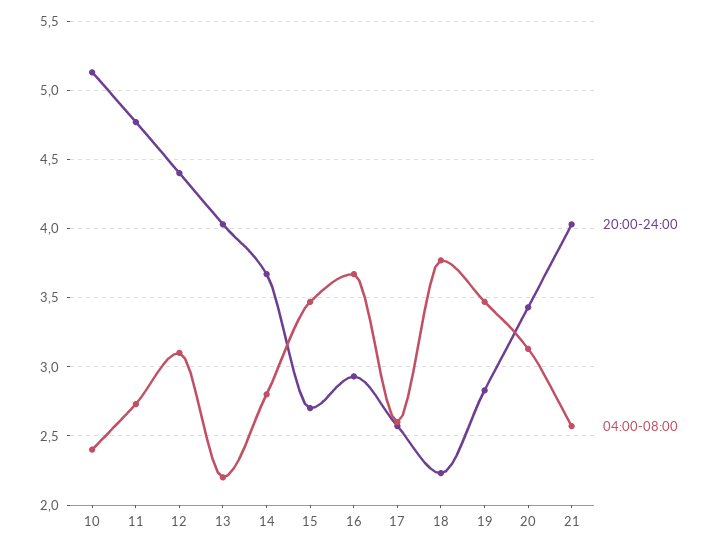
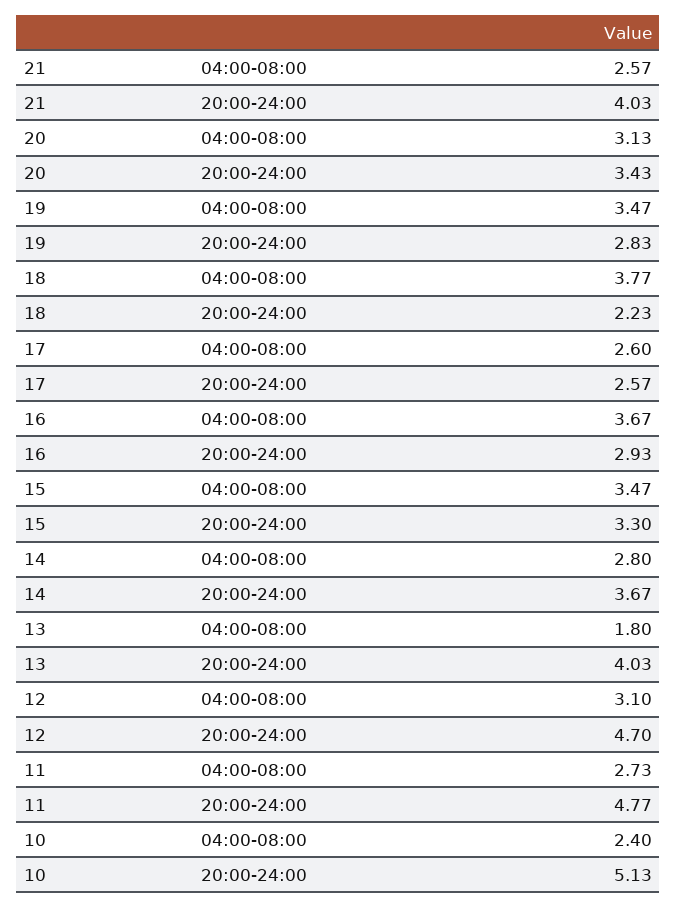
  {
    "20:00-24:00": {
      "10": 5.13,
      "11": 4.77,
-     "12": 4.4,
+     "12": 4.7,
      "13": 4.03,
      "14": 3.67,
-     "15": 2.7,
+     "15": 3.3,
      "16": 2.93,
      "17": 2.57,
      "18": 2.23,
      "19": 2.83,
      "20": 3.43,
      "21": 4.03
    },
    "04:00-08:00": {
      "10": 2.4,
      "11": 2.73,
      "12": 3.1,
-     "13": 2.2,
+     "13": 1.8,
      "14": 2.8,
      "15": 3.47,
      "16": 3.67,
      "17": 2.6,
      "18": 3.77,
      "19": 3.47,
      "20": 3.13,
      "21": 2.57
    }
  }

